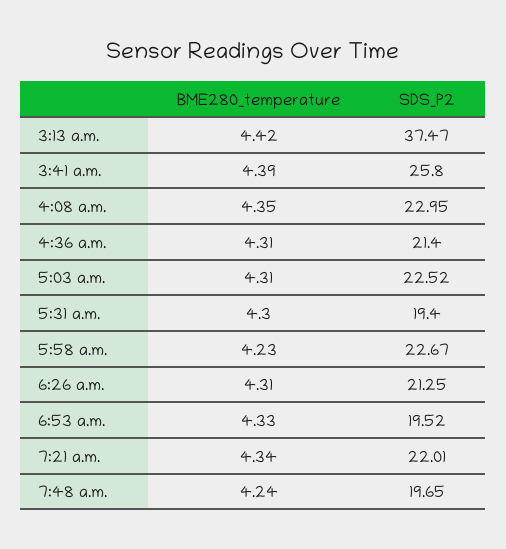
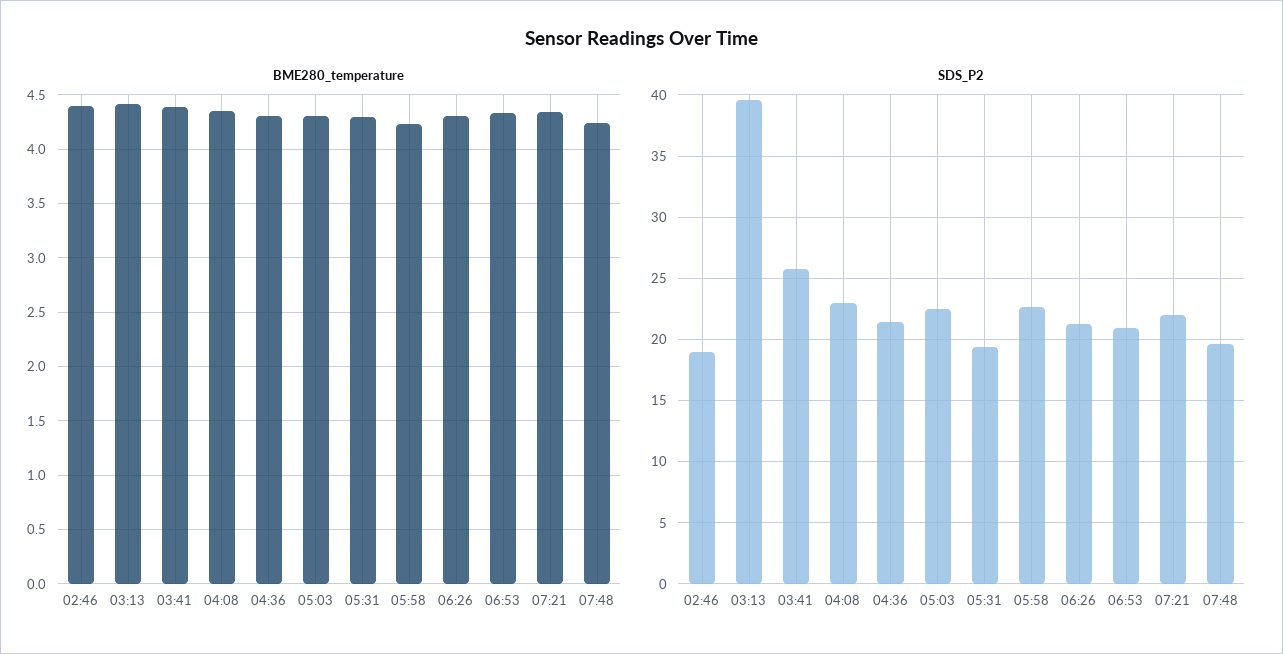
  {
    "BME280_temperature": {
      "3:13 a.m.": 4.42,
      "3:41 a.m.": 4.39,
      "4:08 a.m.": 4.35,
      "4:36 a.m.": 4.31,
      "5:03 a.m.": 4.31,
      "5:31 a.m.": 4.3,
      "5:58 a.m.": 4.23,
      "6:26 a.m.": 4.31,
      "6:53 a.m.": 4.33,
      "7:21 a.m.": 4.34,
-     "7:48 a.m.": 4.24
+     "7:48 a.m.": 4.24,
+     "02:46": 4.4
    },
    "SDS_P2": {
-     "3:13 a.m.": 37.47,
+     "3:13 a.m.": 39.5,
      "3:41 a.m.": 25.8,
      "4:08 a.m.": 22.95,
      "4:36 a.m.": 21.4,
      "5:03 a.m.": 22.52,
      "5:31 a.m.": 19.4,
      "5:58 a.m.": 22.67,
      "6:26 a.m.": 21.25,
-     "6:53 a.m.": 19.52,
+     "6:53 a.m.": 21,
      "7:21 a.m.": 22.01,
-     "7:48 a.m.": 19.65
+     "7:48 a.m.": 19.65,
+     "02:46": 19
    }
  }

